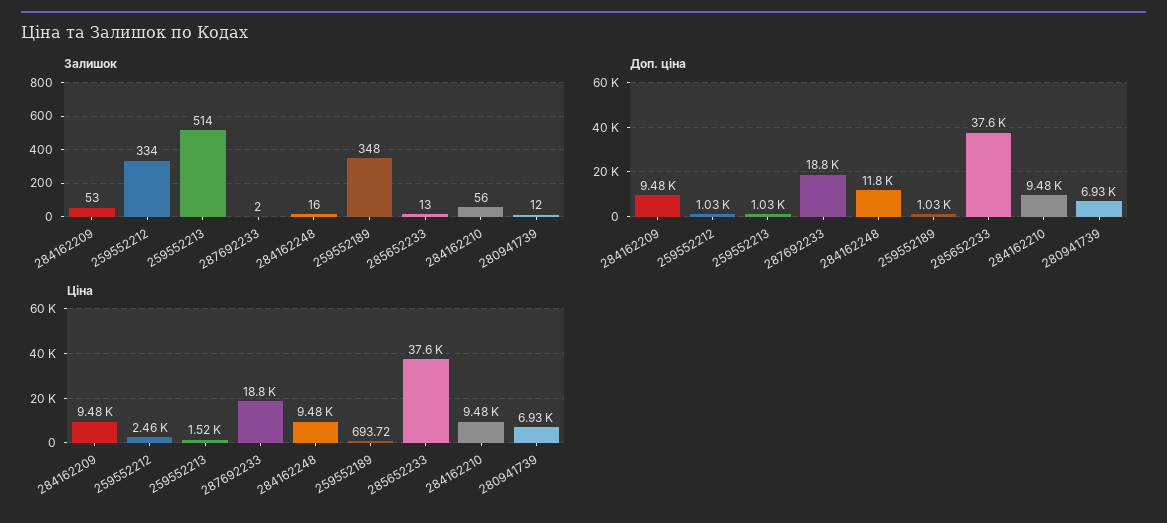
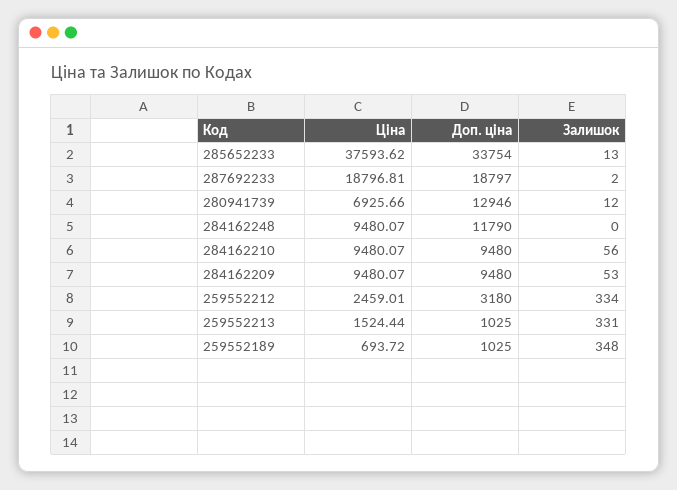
  {
    "Залишок": {
      "284162209": 53,
      "259552212": 334,
-     "259552213": 514,
+     "259552213": 331,
      "287692233": 2,
-     "284162248": 16,
+     "284162248": 0,
      "259552189": 348,
      "285652233": 13,
      "284162210": 56,
      "280941739": 12
    },
    "Доп. ціна": {
      "284162209": 9480,
-     "259552212": 1030,
+     "259552212": 3180,
      "259552213": 1025,
      "287692233": 18797,
      "284162248": 11790,
      "259552189": 1025,
-     "285652233": 37600,
+     "285652233": 33754,
      "284162210": 9480,
-     "280941739": 6930
+     "280941739": 12946
    },
    "Ціна": {
      "284162209": 9480.07,
      "259552212": 2459.01,
      "259552213": 1524.44,
      "287692233": 18796.81,
      "284162248": 9480.07,
      "259552189": 693.72,
      "285652233": 37593.62,
      "284162210": 9480.07,
      "280941739": 6925.66
    }
  }

